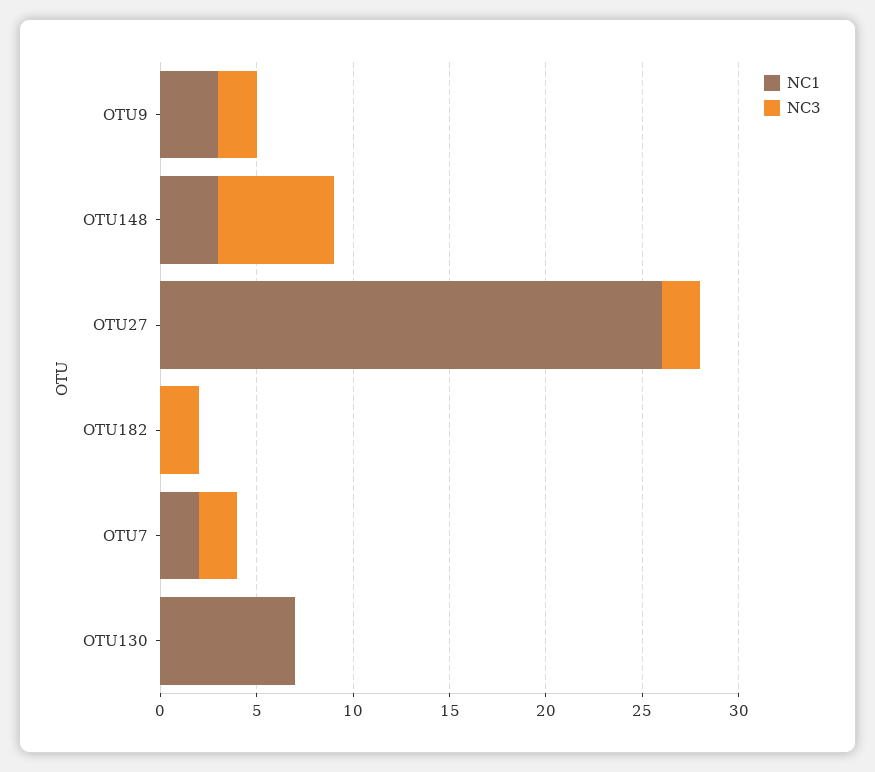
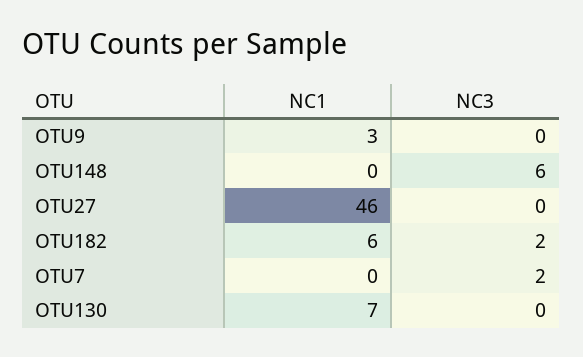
  {
    "NC1": {
      "OTU9": 3,
-     "OTU148": 3,
+     "OTU148": 0,
-     "OTU27": 26,
+     "OTU27": 46,
-     "OTU182": 0,
+     "OTU182": 6,
-     "OTU7": 2,
+     "OTU7": 0,
      "OTU130": 7
    },
    "NC3": {
-     "OTU9": 2,
+     "OTU9": 0,
      "OTU148": 6,
-     "OTU27": 2,
+     "OTU27": 0,
      "OTU182": 2,
      "OTU7": 2,
      "OTU130": 0
    }
  }

